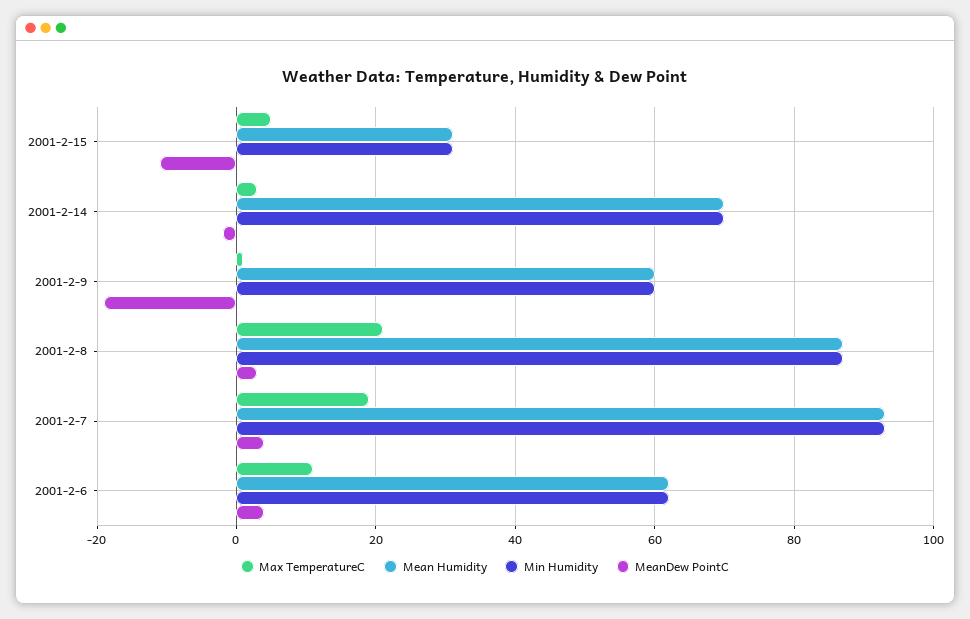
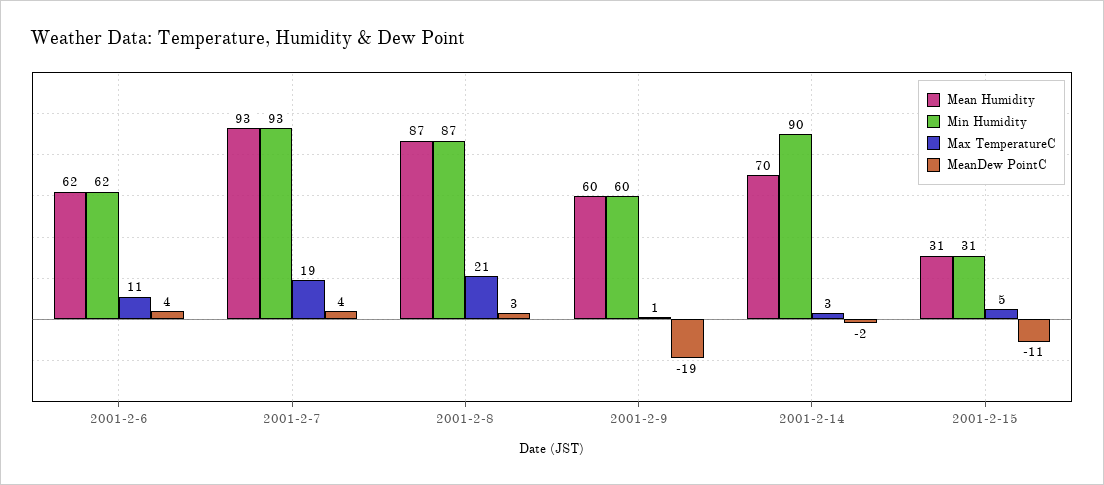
  {
    "Max TemperatureC": {
      "2001-2-15": 5,
      "2001-2-14": 3,
      "2001-2-9": 1,
      "2001-2-8": 21,
      "2001-2-7": 19,
      "2001-2-6": 11
    },
    "Mean Humidity": {
      "2001-2-15": 31,
      "2001-2-14": 70,
      "2001-2-9": 60,
      "2001-2-8": 87,
      "2001-2-7": 93,
      "2001-2-6": 62
    },
    "Min Humidity": {
      "2001-2-15": 31,
-     "2001-2-14": 70,
+     "2001-2-14": 90,
      "2001-2-9": 60,
      "2001-2-8": 87,
      "2001-2-7": 93,
      "2001-2-6": 62
    },
    "MeanDew PointC": {
      "2001-2-15": -11,
      "2001-2-14": -2,
      "2001-2-9": -19,
      "2001-2-8": 3,
      "2001-2-7": 4,
      "2001-2-6": 4
    }
  }

